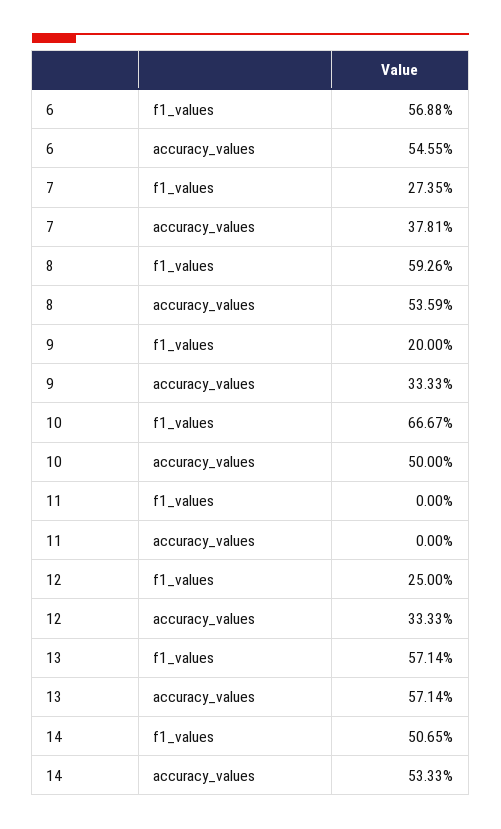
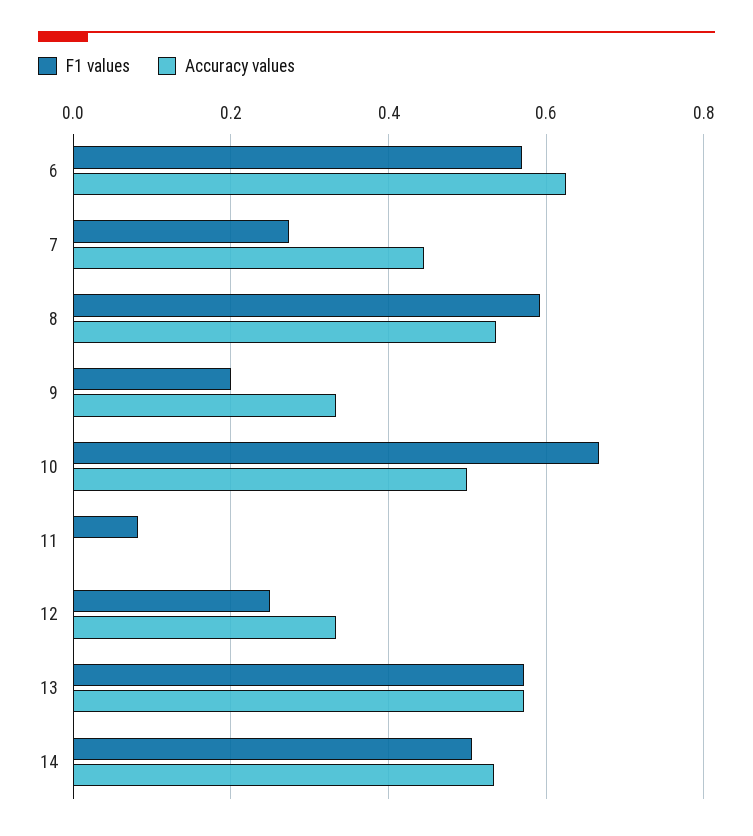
  {
    "f1_values": {
      "6": 0.5688,
      "7": 0.2735,
      "8": 0.5926,
      "9": 0.2,
      "10": 0.6667,
-     "11": 0,
+     "11": 0.08,
      "12": 0.25,
      "13": 0.5714,
      "14": 0.5065
    },
    "accuracy_values": {
-     "6": 0.5455,
+     "6": 0.62,
-     "7": 0.3781,
+     "7": 0.44,
      "8": 0.5359,
      "9": 0.3333,
      "10": 0.5,
      "11": 0,
      "12": 0.3333,
      "13": 0.5714,
      "14": 0.5333
    }
  }

